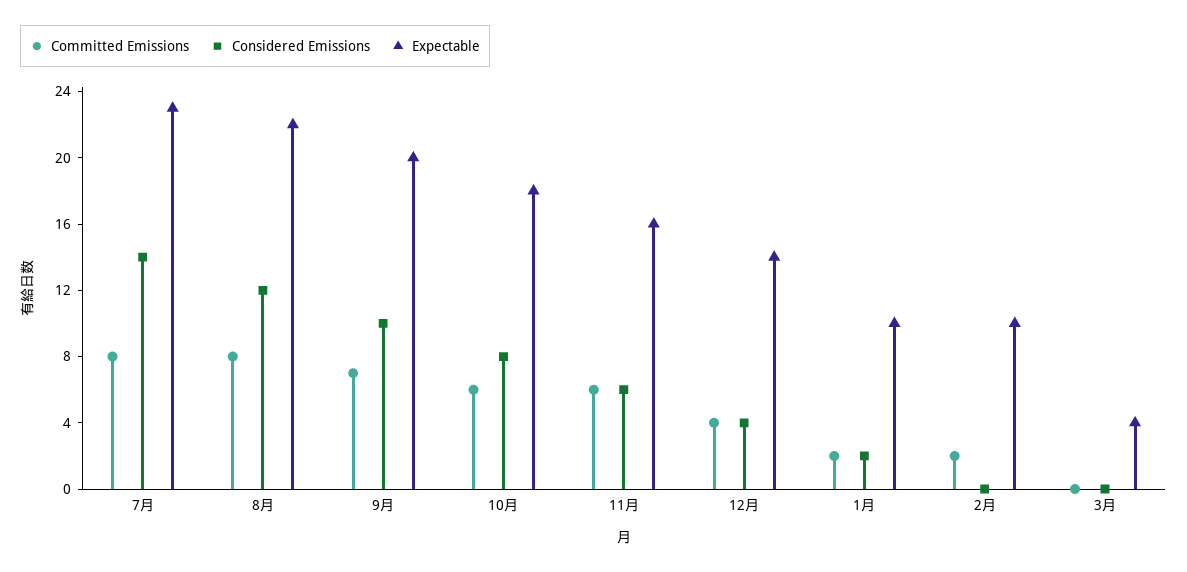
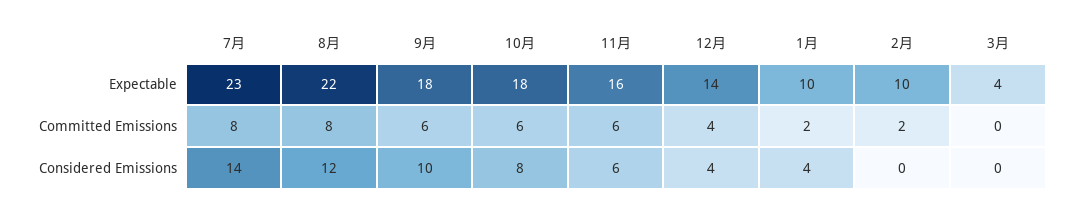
  {
    "Committed Emissions": {
      "7月": 8,
      "8月": 8,
-     "9月": 7,
+     "9月": 6,
      "10月": 6,
      "11月": 6,
      "12月": 4,
      "1月": 2,
      "2月": 2,
      "3月": 0
    },
    "Considered Emissions": {
      "7月": 14,
      "8月": 12,
      "9月": 10,
      "10月": 8,
      "11月": 6,
      "12月": 4,
-     "1月": 2,
+     "1月": 4,
      "2月": 0,
      "3月": 0
    },
    "Expectable": {
      "7月": 23,
      "8月": 22,
-     "9月": 20,
+     "9月": 18,
      "10月": 18,
      "11月": 16,
      "12月": 14,
      "1月": 10,
      "2月": 10,
      "3月": 4
    }
  }

